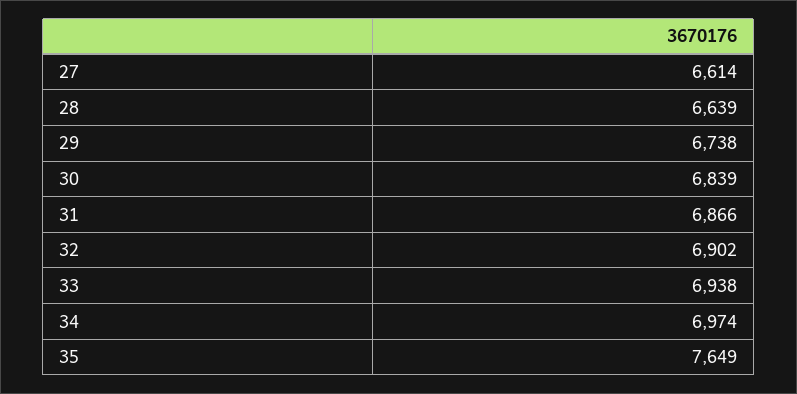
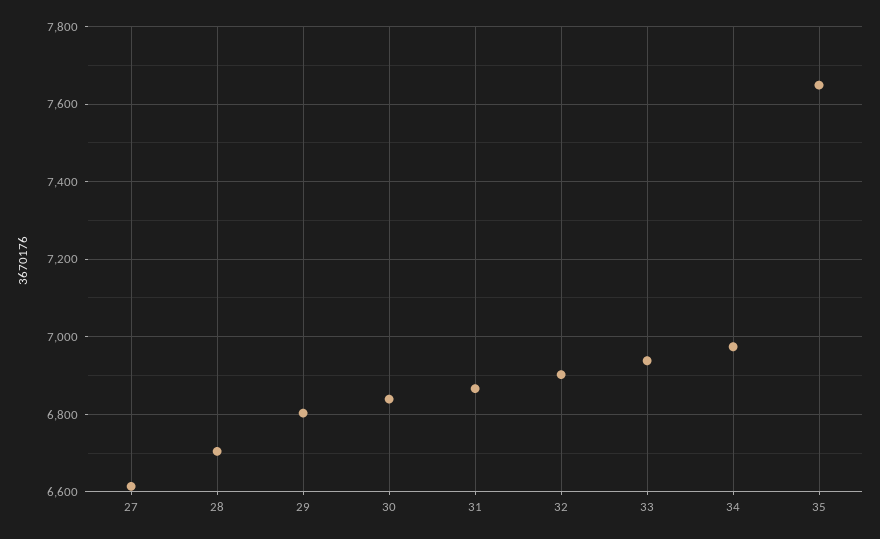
  {
    "27": 6614,
-   "28": 6639,
+   "28": 6700,
-   "29": 6738,
+   "29": 6800,
    "30": 6839,
    "31": 6866,
    "32": 6902,
    "33": 6938,
    "34": 6974,
    "35": 7649
  }

